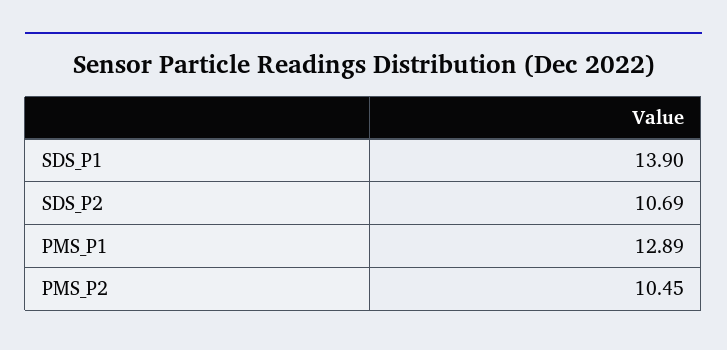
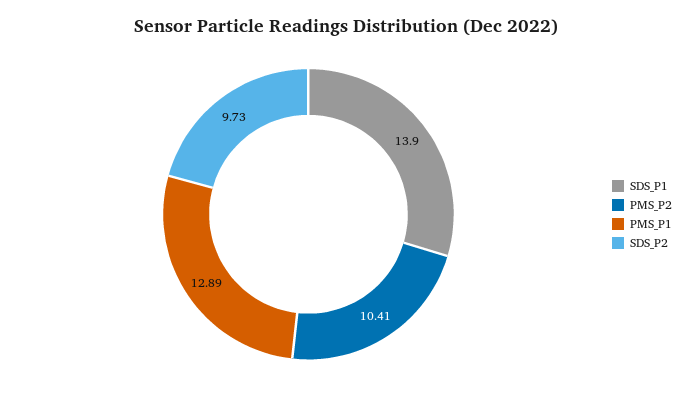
  {
    "SDS_P1": 13.9,
-   "SDS_P2": 10.69,
+   "SDS_P2": 9.73,
    "PMS_P1": 12.89,
-   "PMS_P2": 10.45
+   "PMS_P2": 10.41
  }

